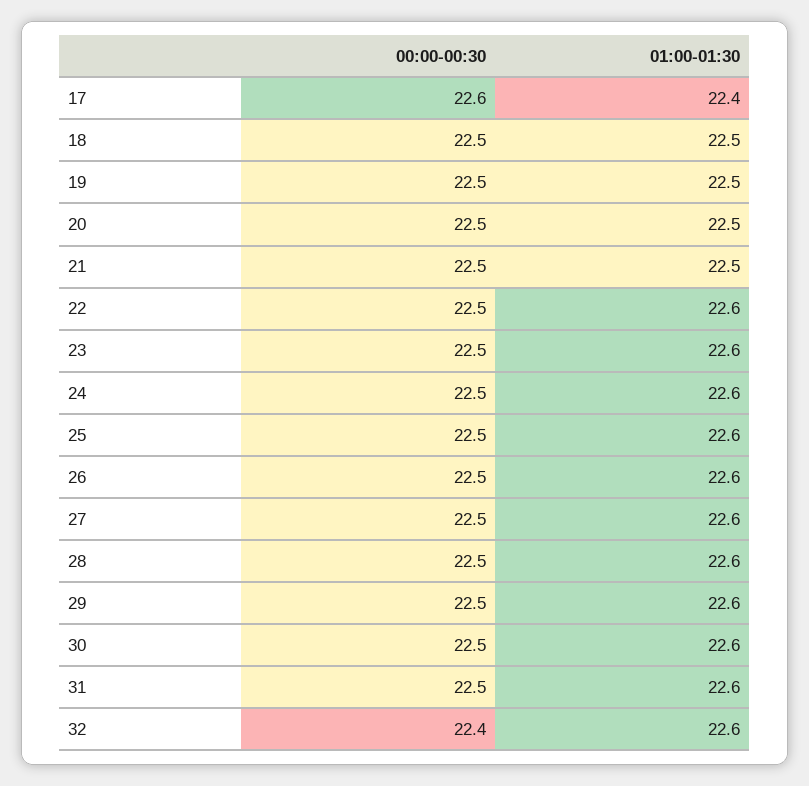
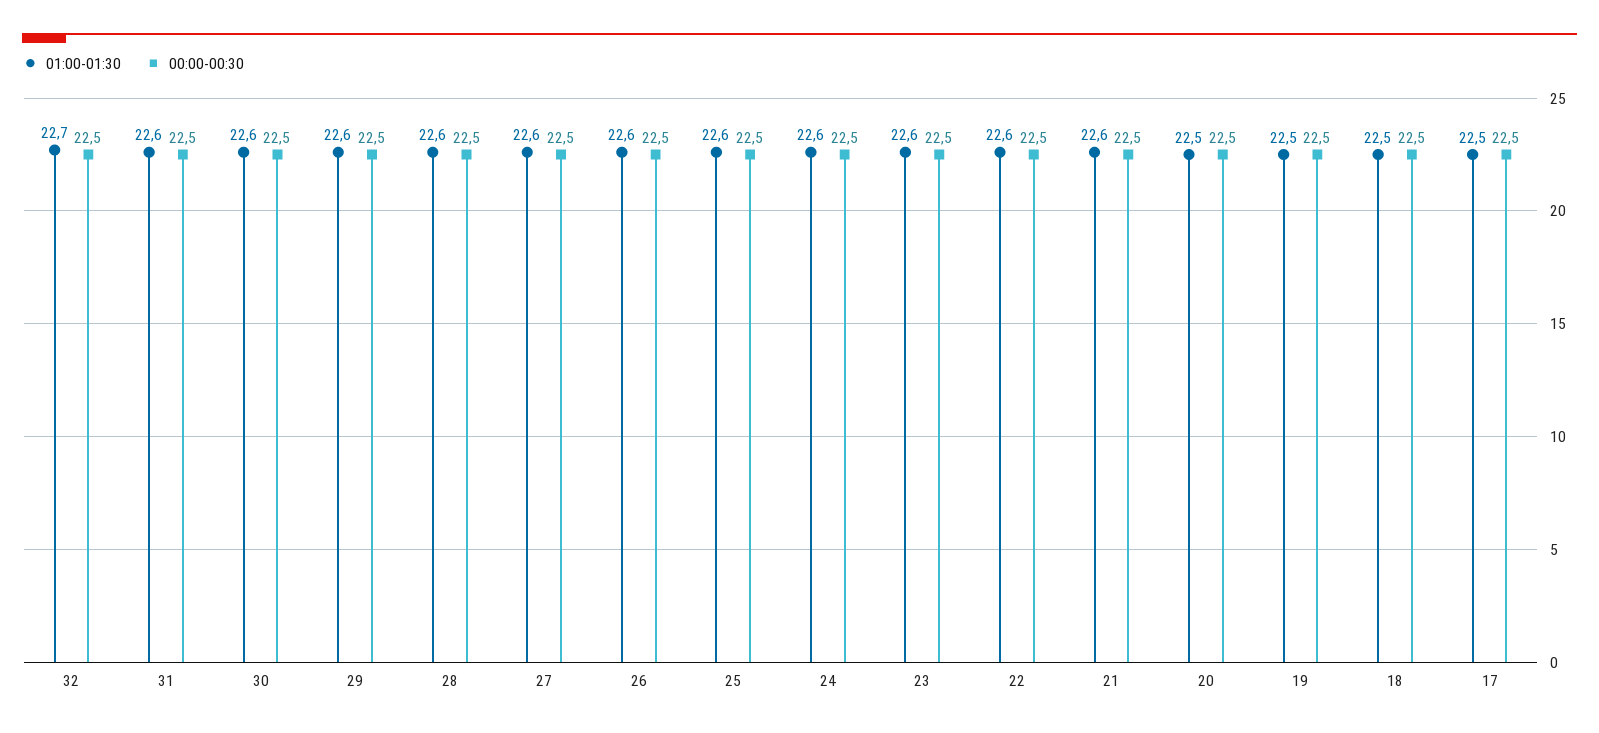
  {
    "00:00-00:30": {
-     "17": 22.6,
+     "17": 22.5,
      "18": 22.5,
      "19": 22.5,
      "20": 22.5,
      "21": 22.5,
      "22": 22.5,
      "23": 22.5,
      "24": 22.5,
      "25": 22.5,
      "26": 22.5,
      "27": 22.5,
      "28": 22.5,
      "29": 22.5,
      "30": 22.5,
      "31": 22.5,
-     "32": 22.4
+     "32": 22.5
    },
    "01:00-01:30": {
-     "17": 22.4,
+     "17": 22.5,
      "18": 22.5,
      "19": 22.5,
      "20": 22.5,
-     "21": 22.5,
+     "21": 22.6,
      "22": 22.6,
      "23": 22.6,
      "24": 22.6,
      "25": 22.6,
      "26": 22.6,
      "27": 22.6,
      "28": 22.6,
      "29": 22.6,
      "30": 22.6,
      "31": 22.6,
-     "32": 22.6
+     "32": 22.7
    }
  }

